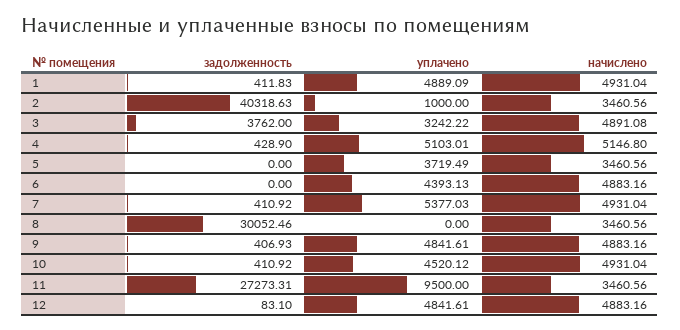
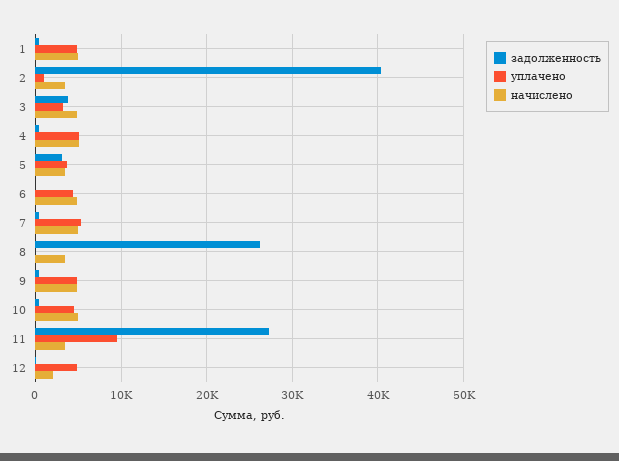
  {
    "задолженность": {
      "1": 411.83,
      "2": 40318.63,
      "3": 3762,
      "4": 428.9,
-     "5": 0,
+     "5": 3000,
      "6": 0,
      "7": 410.92,
-     "8": 30052.46,
+     "8": 26000,
      "9": 406.93,
      "10": 410.92,
      "11": 27273.31,
      "12": 83.1
    },
    "уплачено": {
      "1": 4889.09,
      "2": 1000,
      "3": 3242.22,
      "4": 5103.01,
      "5": 3719.49,
      "6": 4393.13,
      "7": 5377.03,
      "8": 0,
      "9": 4841.61,
      "10": 4520.12,
      "11": 9500,
      "12": 4841.61
    },
    "начислено": {
      "1": 4931.04,
      "2": 3460.56,
      "3": 4891.08,
      "4": 5146.8,
      "5": 3460.56,
      "6": 4883.16,
      "7": 4931.04,
      "8": 3460.56,
      "9": 4883.16,
      "10": 4931.04,
      "11": 3460.56,
-     "12": 4883.16
+     "12": 2000
    }
  }

